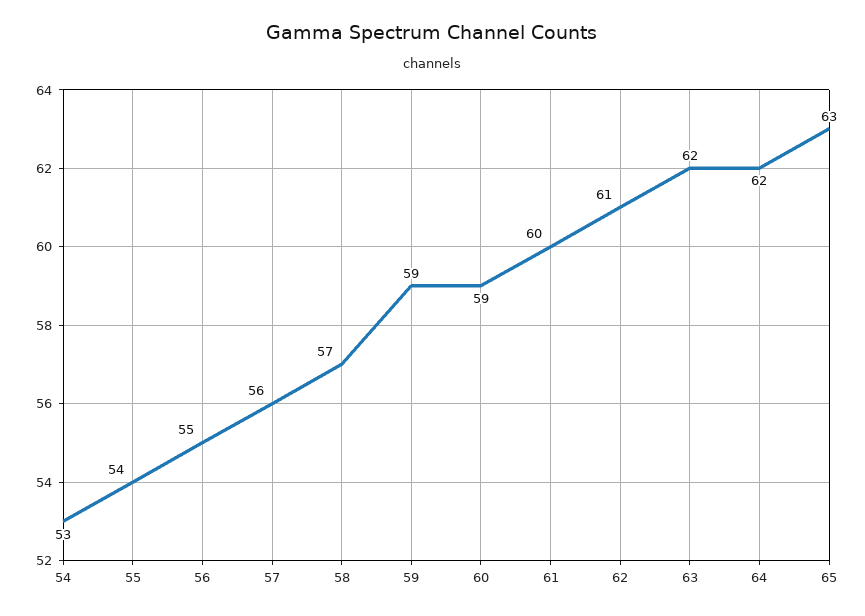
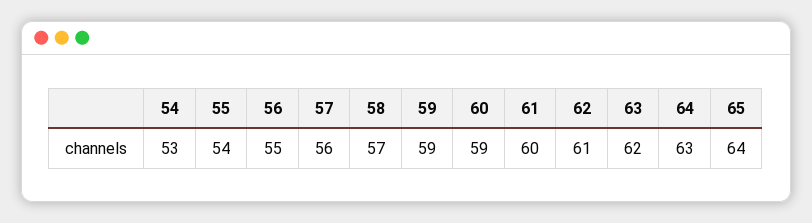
  {
    "54": 53,
    "55": 54,
    "56": 55,
    "57": 56,
    "58": 57,
    "59": 59,
    "60": 59,
    "61": 60,
    "62": 61,
    "63": 62,
-   "64": 62,
+   "64": 63,
-   "65": 63
+   "65": 64
  }

